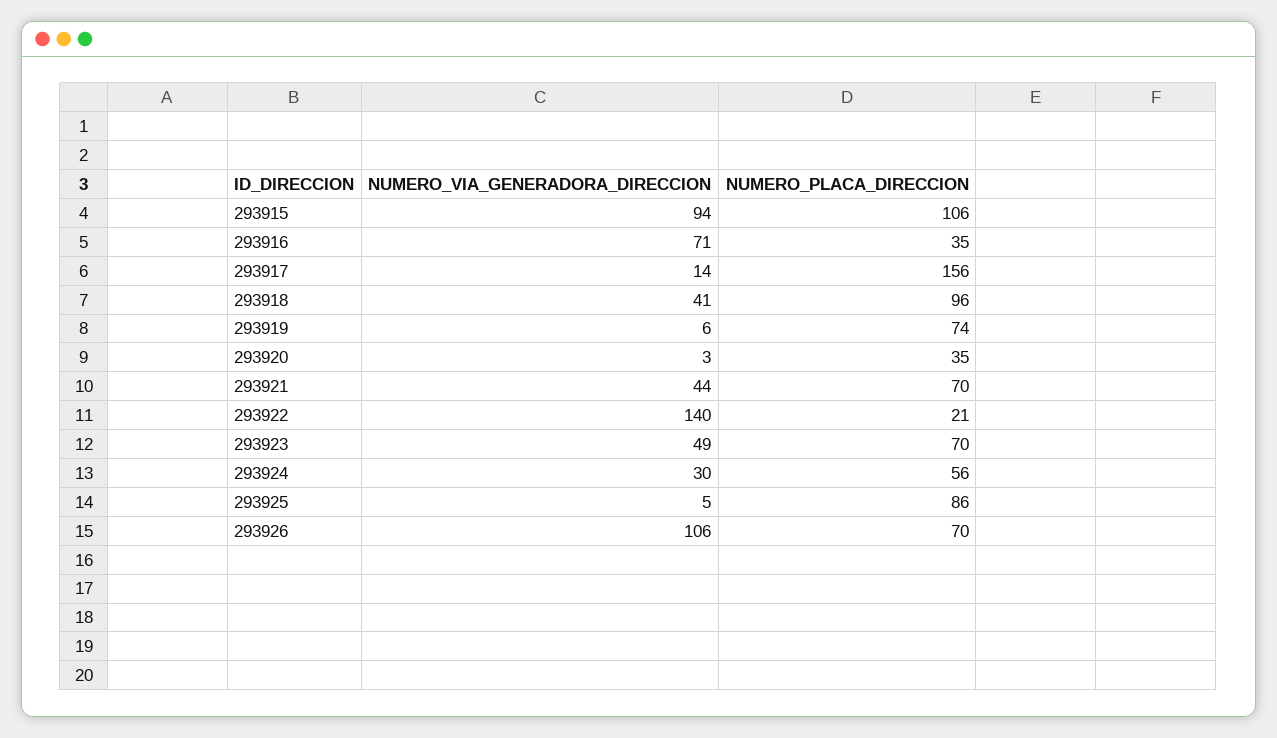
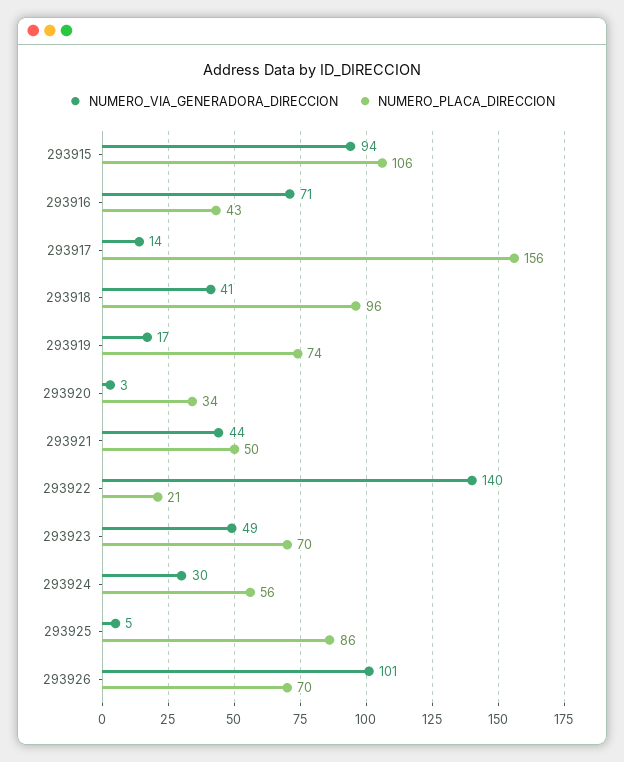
  {
    "NUMERO_VIA_GENERADORA_DIRECCION": {
      "293915": 94,
      "293916": 71,
      "293917": 14,
      "293918": 41,
-     "293919": 6,
+     "293919": 17,
      "293920": 3,
      "293921": 44,
      "293922": 140,
      "293923": 49,
      "293924": 30,
      "293925": 5,
-     "293926": 106
+     "293926": 101
    },
    "NUMERO_PLACA_DIRECCION": {
      "293915": 106,
-     "293916": 35,
+     "293916": 43,
      "293917": 156,
      "293918": 96,
      "293919": 74,
-     "293920": 35,
+     "293920": 34,
-     "293921": 70,
+     "293921": 50,
      "293922": 21,
      "293923": 70,
      "293924": 56,
      "293925": 86,
      "293926": 70
    }
  }

